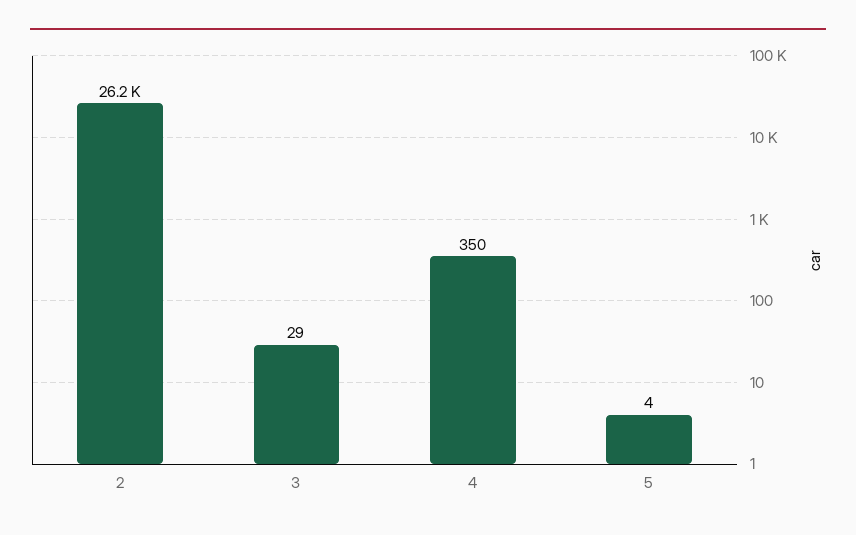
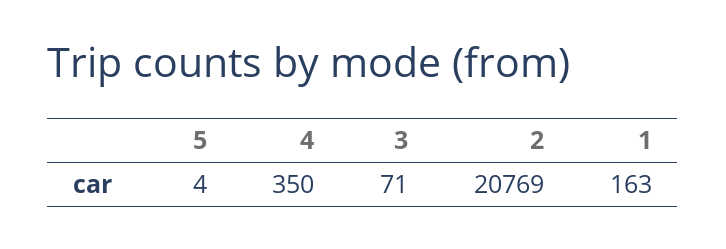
  {
-   "2": 26200,
+   "2": 20769,
-   "3": 29,
+   "3": 71,
    "4": 350,
-   "5": 4
+   "5": 4,
+   "1": 163
  }

